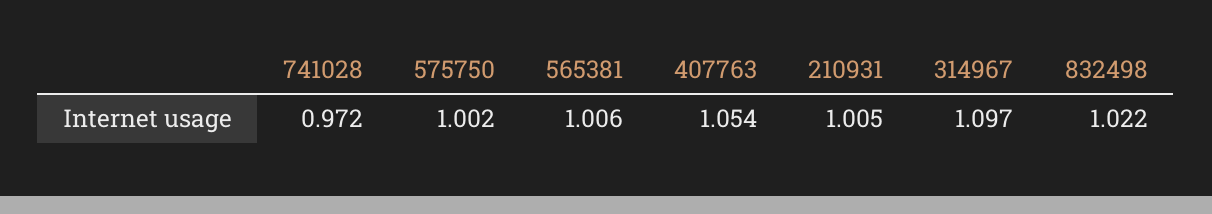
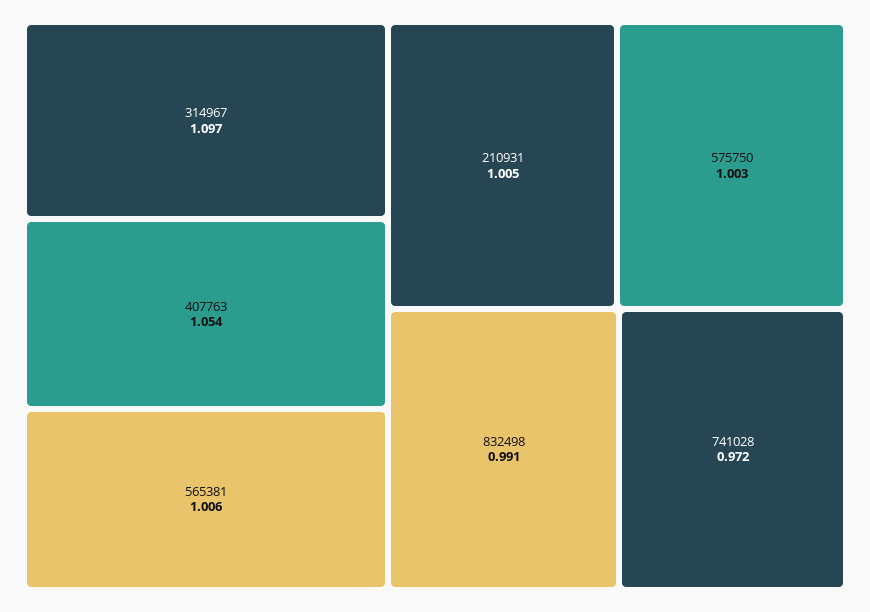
  {
    "741028": 0.972,
-   "575750": 1.002,
+   "575750": 1.003,
    "565381": 1.006,
    "407763": 1.054,
    "210931": 1.005,
    "314967": 1.097,
-   "832498": 1.022
+   "832498": 0.991
  }

